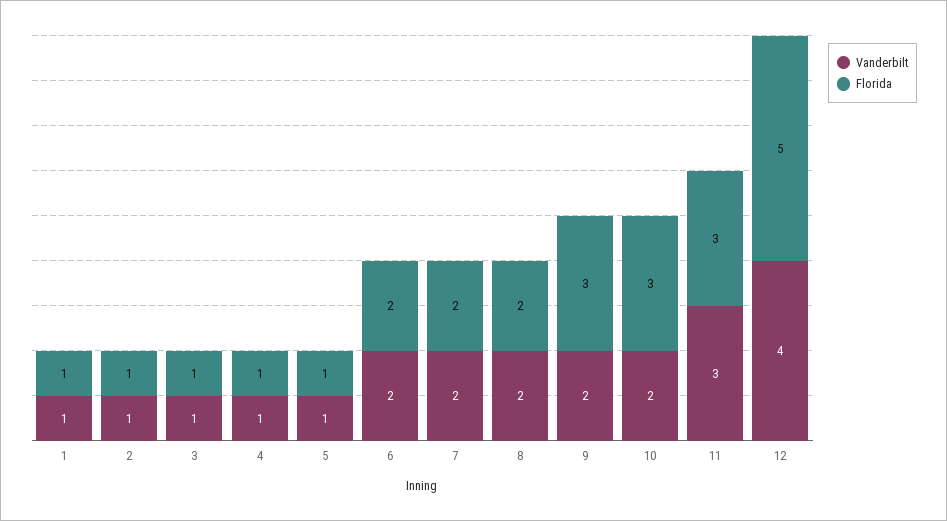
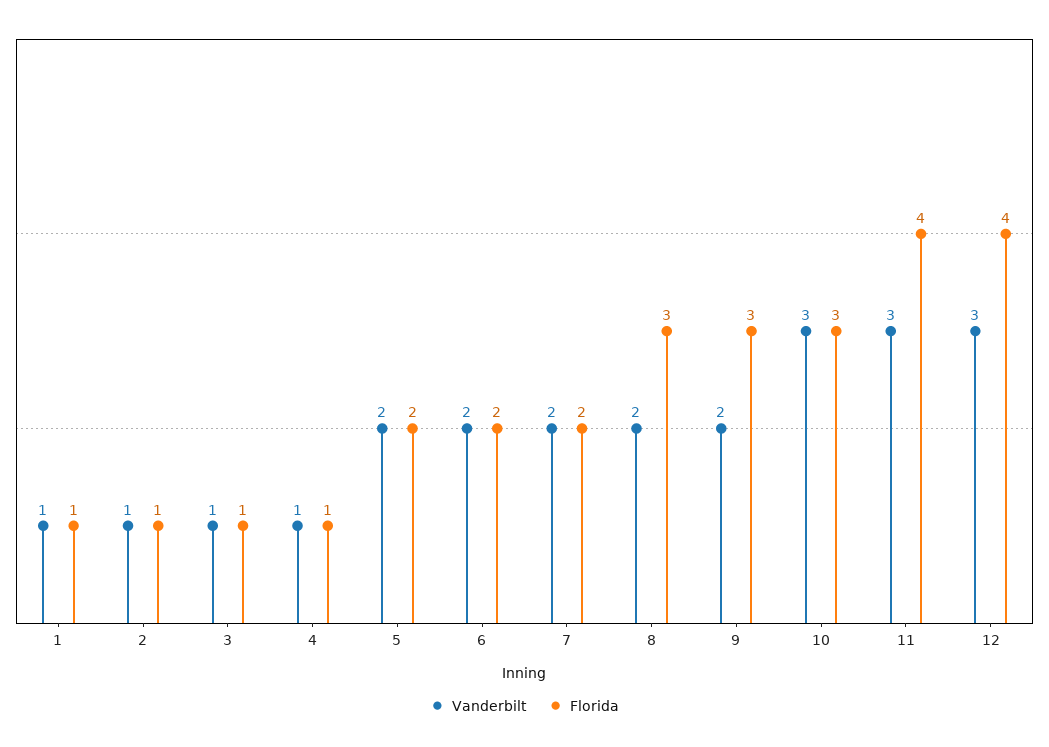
  {
    "Vanderbilt": {
      "1": 1,
      "2": 1,
      "3": 1,
      "4": 1,
-     "5": 1,
+     "5": 2,
      "6": 2,
      "7": 2,
      "8": 2,
      "9": 2,
-     "10": 2,
+     "10": 3,
      "11": 3,
-     "12": 4
+     "12": 3
    },
    "Florida": {
      "1": 1,
      "2": 1,
      "3": 1,
      "4": 1,
-     "5": 1,
+     "5": 2,
      "6": 2,
      "7": 2,
-     "8": 2,
+     "8": 3,
      "9": 3,
      "10": 3,
-     "11": 3,
+     "11": 4,
-     "12": 5
+     "12": 4
    }
  }

